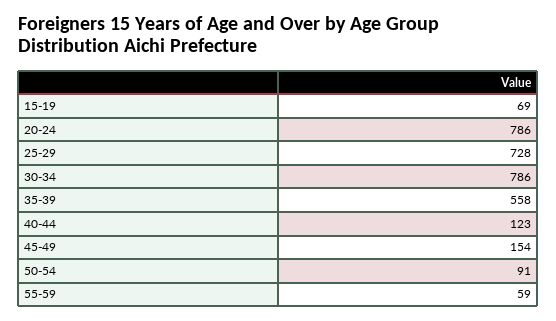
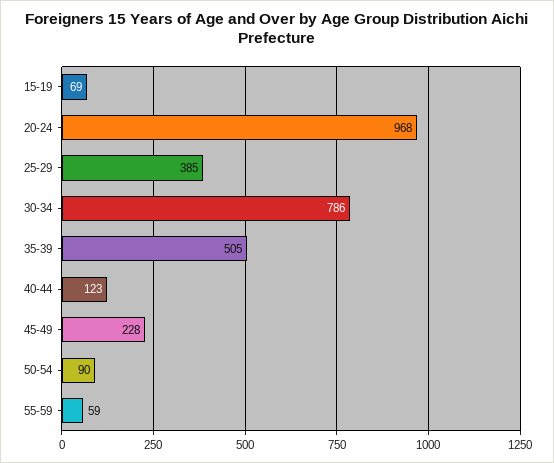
  {
    "15-19": 69,
-   "20-24": 786,
+   "20-24": 968,
-   "25-29": 728,
+   "25-29": 385,
    "30-34": 786,
-   "35-39": 558,
+   "35-39": 505,
    "40-44": 123,
-   "45-49": 154,
+   "45-49": 228,
-   "50-54": 91,
+   "50-54": 90,
    "55-59": 59
  }

